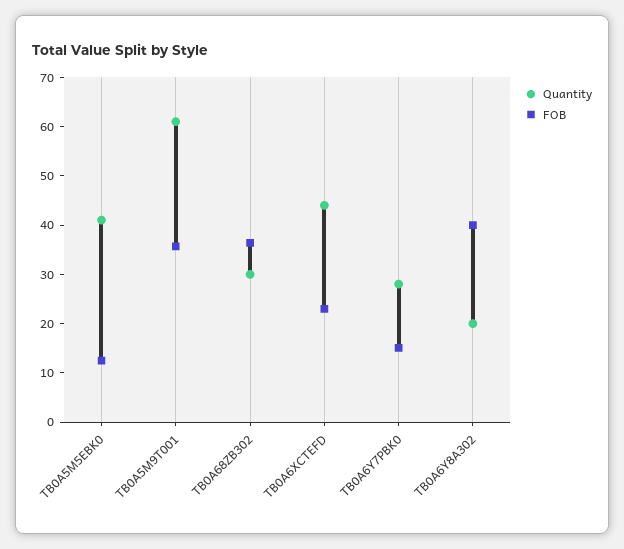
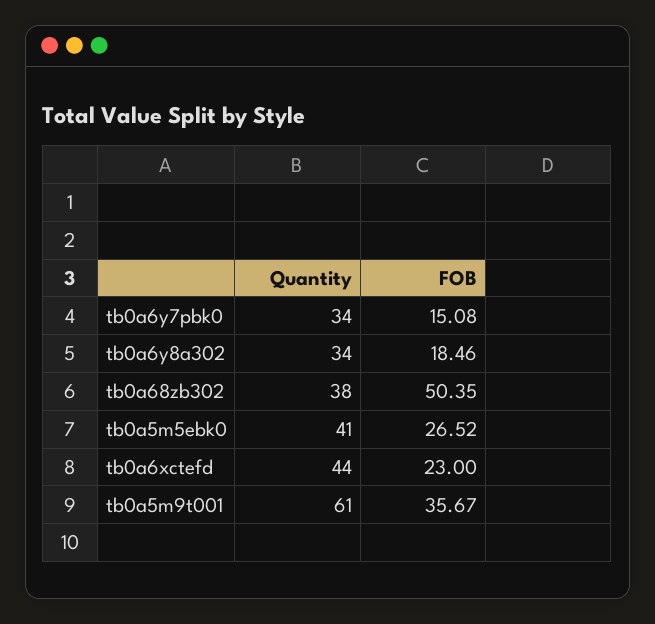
  {
    "Quantity": {
      "TB0A5M5EBK0": 41,
      "TB0A5M9T001": 61,
-     "TB0A68ZB302": 30,
+     "TB0A68ZB302": 38,
      "TB0A6XCTEFD": 44,
-     "TB0A6Y7PBK0": 28,
+     "TB0A6Y7PBK0": 34,
-     "TB0A6Y8A302": 20
+     "TB0A6Y8A302": 34
    },
    "FOB": {
-     "TB0A5M5EBK0": 12,
+     "TB0A5M5EBK0": 26.52,
      "TB0A5M9T001": 35.67,
-     "TB0A68ZB302": 36,
+     "TB0A68ZB302": 50.35,
      "TB0A6XCTEFD": 23,
      "TB0A6Y7PBK0": 15.08,
-     "TB0A6Y8A302": 40
+     "TB0A6Y8A302": 18.46
    }
  }

